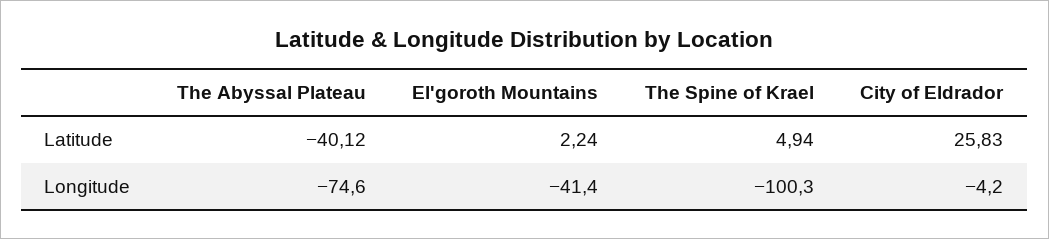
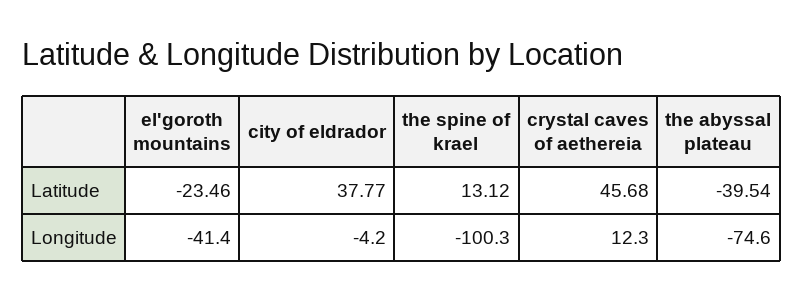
  {
    "The Abyssal Plateau": {
-     "Latitude": -40.12,
+     "Latitude": -39.54,
      "Longitude": -74.6
    },
    "El'goroth Mountains": {
-     "Latitude": 2.24,
+     "Latitude": -23.46,
      "Longitude": -41.4
    },
    "The Spine of Krael": {
-     "Latitude": 4.94,
+     "Latitude": 13.12,
      "Longitude": -100.3
    },
    "City of Eldrador": {
-     "Latitude": 25.83,
+     "Latitude": 37.77,
      "Longitude": -4.2
-   }
+   },
+   "crystal caves of aethereia": {
+     "Latitude": 45.68,
+     "Longitude": 12.3
+   }
  }

